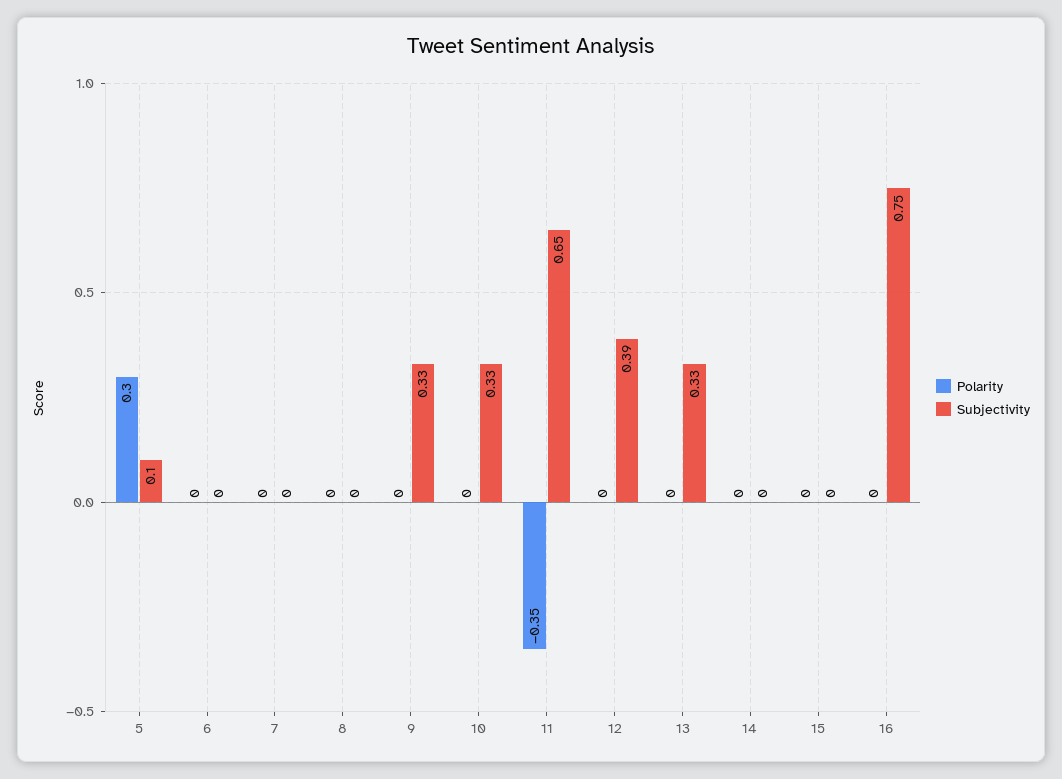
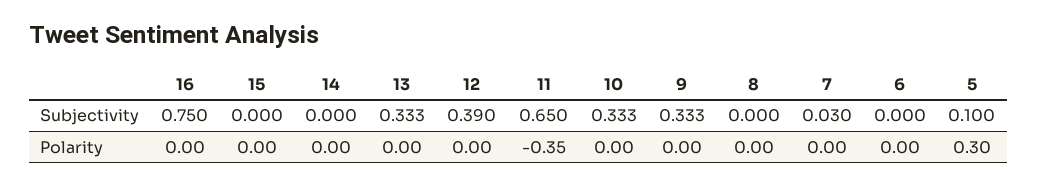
  {
    "Polarity": {
      "5": 0.3,
      "6": 0,
      "7": 0,
      "8": 0,
      "9": 0,
      "10": 0,
      "11": -0.35,
      "12": 0,
      "13": 0,
      "14": 0,
      "15": 0,
      "16": 0
    },
    "Subjectivity": {
      "5": 0.1,
      "6": 0,
-     "7": 0,
+     "7": 0.03,
      "8": 0,
      "9": 0.333,
      "10": 0.333,
      "11": 0.65,
      "12": 0.39,
      "13": 0.333,
      "14": 0,
      "15": 0,
      "16": 0.75
    }
  }

